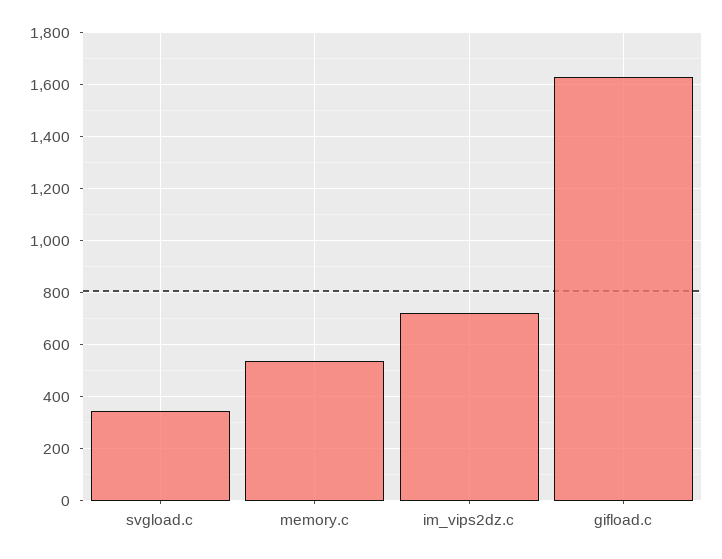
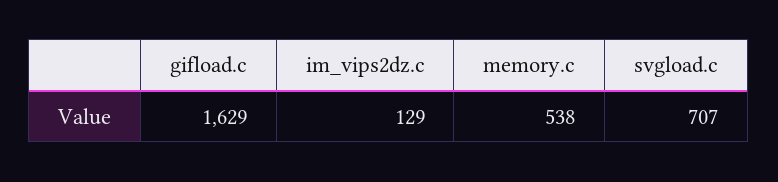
  {
-   "svgload.c": 350,
+   "svgload.c": 707,
    "memory.c": 538,
-   "im_vips2dz.c": 725,
+   "im_vips2dz.c": 129,
    "gifload.c": 1629
  }

